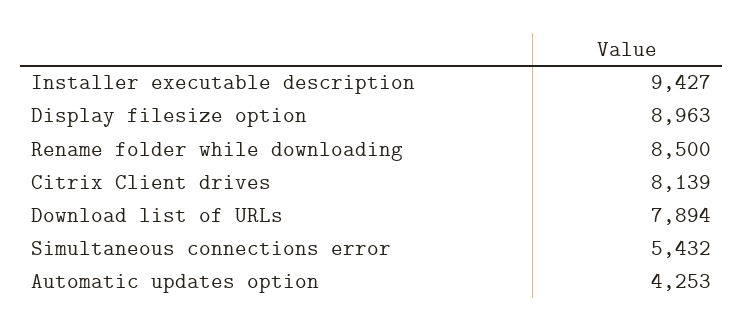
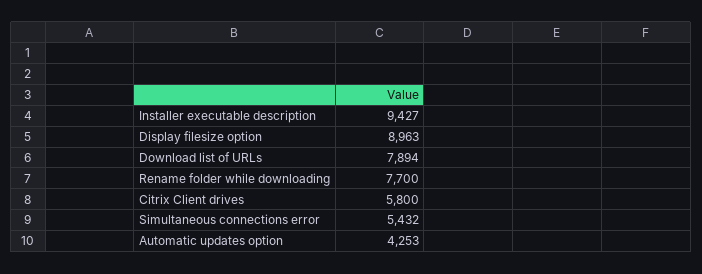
  {
    "Installer executable description": 9427,
    "Display filesize option": 8963,
-   "Rename folder while downloading": 8500,
+   "Rename folder while downloading": 7700,
-   "Citrix Client drives": 8139,
+   "Citrix Client drives": 5800,
    "Download list of URLs": 7894,
    "Simultaneous connections error": 5432,
    "Automatic updates option": 4253
  }

